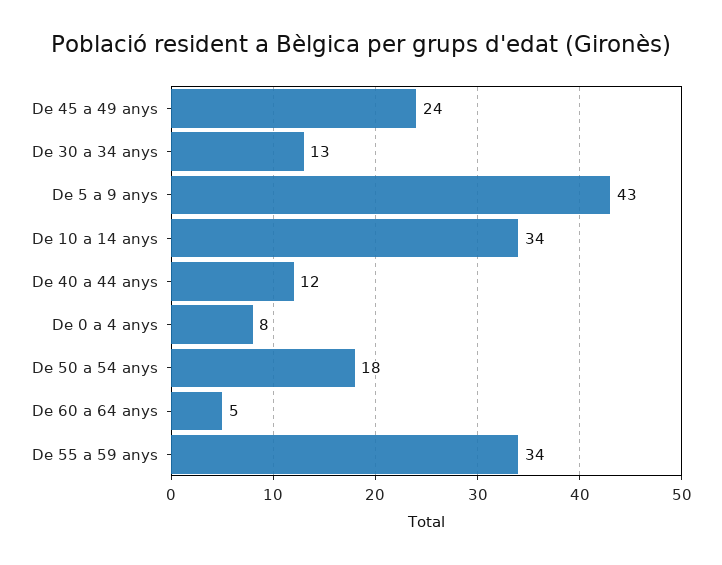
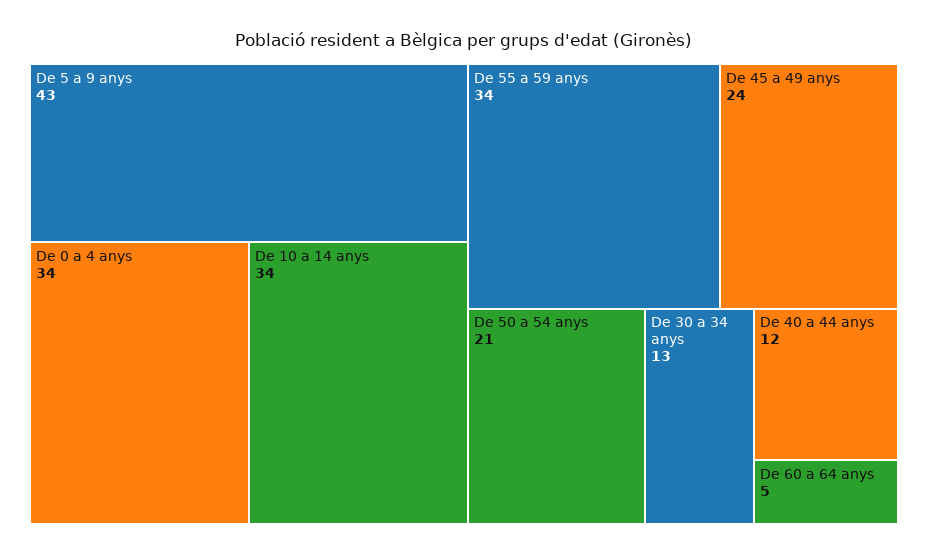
  {
    "De 45 a 49 anys": 24,
    "De 30 a 34 anys": 13,
    "De 5 a 9 anys": 43,
    "De 10 a 14 anys": 34,
    "De 40 a 44 anys": 12,
-   "De 0 a 4 anys": 8,
+   "De 0 a 4 anys": 34,
-   "De 50 a 54 anys": 18,
+   "De 50 a 54 anys": 21,
    "De 60 a 64 anys": 5,
    "De 55 a 59 anys": 34
  }

